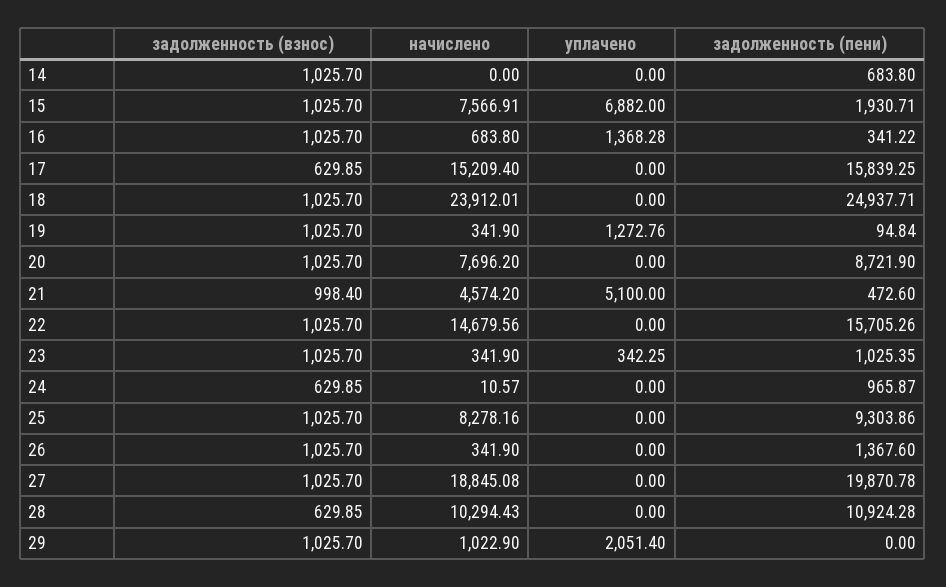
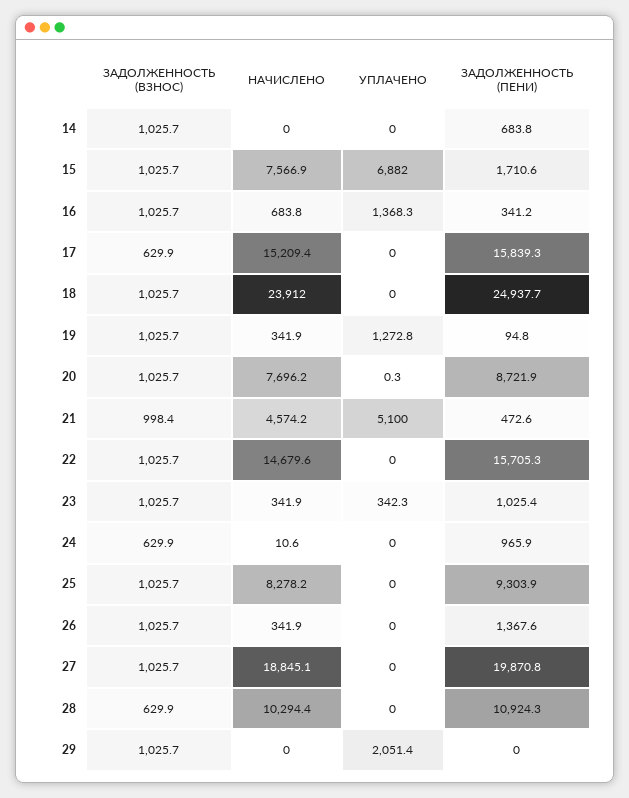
  {
    "задолженность (взнос)": {
      "14": 1025.7,
      "15": 1025.7,
      "16": 1025.7,
      "17": 629.85,
      "18": 1025.7,
      "19": 1025.7,
      "20": 1025.7,
      "21": 998.4,
      "22": 1025.7,
      "23": 1025.7,
      "24": 629.85,
      "25": 1025.7,
      "26": 1025.7,
      "27": 1025.7,
      "28": 629.85,
      "29": 1025.7
    },
    "начислено": {
      "14": 0,
      "15": 7566.91,
      "16": 683.8,
      "17": 15209.4,
      "18": 23912.01,
      "19": 341.9,
      "20": 7696.2,
      "21": 4574.2,
      "22": 14679.56,
      "23": 341.9,
      "24": 10.57,
      "25": 8278.16,
      "26": 341.9,
      "27": 18845.08,
      "28": 10294.43,
-     "29": 1022.9
+     "29": 0
    },
    "уплачено": {
      "14": 0,
      "15": 6882,
      "16": 1368.28,
      "17": 0,
      "18": 0,
      "19": 1272.76,
-     "20": 0,
+     "20": 0.3,
      "21": 5100,
      "22": 0,
      "23": 342.25,
      "24": 0,
      "25": 0,
      "26": 0,
      "27": 0,
      "28": 0,
      "29": 2051.4
    },
    "задолженность (пени)": {
      "14": 683.8,
-     "15": 1930.71,
+     "15": 1710.6,
      "16": 341.22,
      "17": 15839.25,
      "18": 24937.71,
      "19": 94.84,
      "20": 8721.9,
      "21": 472.6,
      "22": 15705.26,
      "23": 1025.35,
      "24": 965.87,
      "25": 9303.86,
      "26": 1367.6,
      "27": 19870.78,
      "28": 10924.28,
      "29": 0
    }
  }

